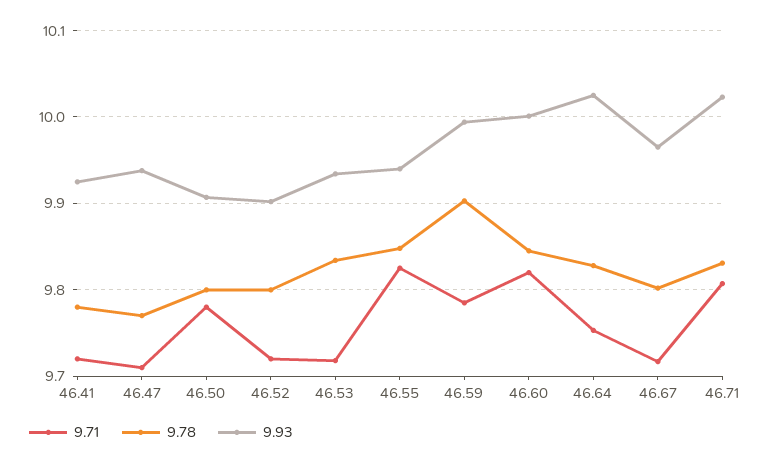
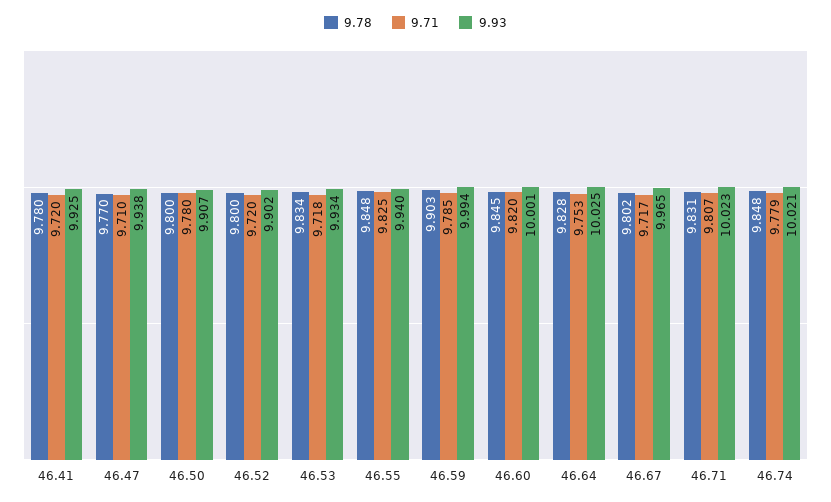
  {
    "9.71": {
      "46.41": 9.72,
      "46.47": 9.71,
      "46.50": 9.78,
      "46.52": 9.72,
      "46.53": 9.718,
      "46.55": 9.825,
      "46.59": 9.785,
      "46.60": 9.82,
      "46.64": 9.753,
      "46.67": 9.717,
-     "46.71": 9.807
+     "46.71": 9.807,
+     "46.74": 9.779
    },
    "9.78": {
      "46.41": 9.78,
      "46.47": 9.77,
      "46.50": 9.8,
      "46.52": 9.8,
      "46.53": 9.834,
      "46.55": 9.848,
      "46.59": 9.903,
      "46.60": 9.845,
      "46.64": 9.828,
      "46.67": 9.802,
-     "46.71": 9.831
+     "46.71": 9.831,
+     "46.74": 9.848
    },
    "9.93": {
      "46.41": 9.925,
      "46.47": 9.938,
      "46.50": 9.907,
      "46.52": 9.902,
      "46.53": 9.934,
      "46.55": 9.94,
      "46.59": 9.994,
      "46.60": 10.001,
      "46.64": 10.025,
      "46.67": 9.965,
-     "46.71": 10.023
+     "46.71": 10.023,
+     "46.74": 10.021
    }
  }

